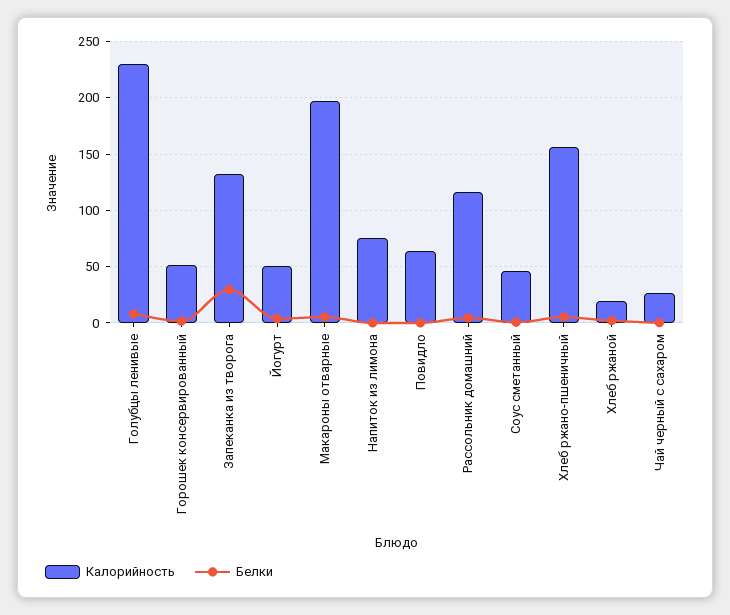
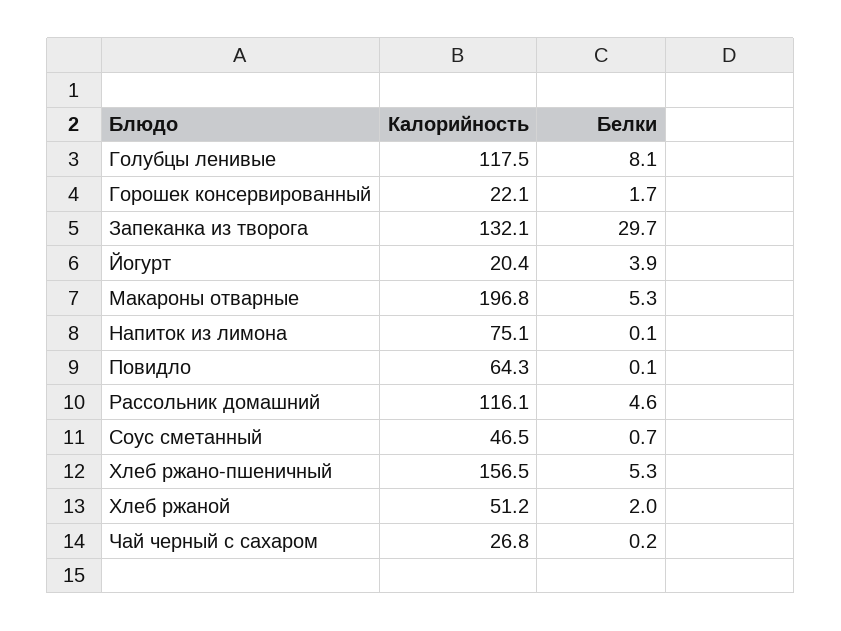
  {
    "Калорийность": {
-     "Голубцы ленивые": 230,
+     "Голубцы ленивые": 117.5,
-     "Горошек консервированный": 50,
+     "Горошек консервированный": 22.1,
      "Запеканка из творога": 132.1,
-     "Йогурт": 50,
+     "Йогурт": 20.4,
      "Макароны отварные": 196.8,
      "Напиток из лимона": 75.1,
      "Повидло": 64.3,
      "Рассольник домашний": 116.1,
      "Соус сметанный": 46.5,
      "Хлеб ржано-пшеничный": 156.5,
-     "Хлеб ржаной": 20,
+     "Хлеб ржаной": 51.2,
      "Чай черный с сахаром": 26.8
    },
    "Белки": {
      "Голубцы ленивые": 8.1,
      "Горошек консервированный": 1.7,
      "Запеканка из творога": 29.7,
      "Йогурт": 3.9,
      "Макароны отварные": 5.3,
      "Напиток из лимона": 0.1,
      "Повидло": 0.1,
      "Рассольник домашний": 4.6,
      "Соус сметанный": 0.7,
      "Хлеб ржано-пшеничный": 5.3,
      "Хлеб ржаной": 2,
      "Чай черный с сахаром": 0.2
    }
  }

